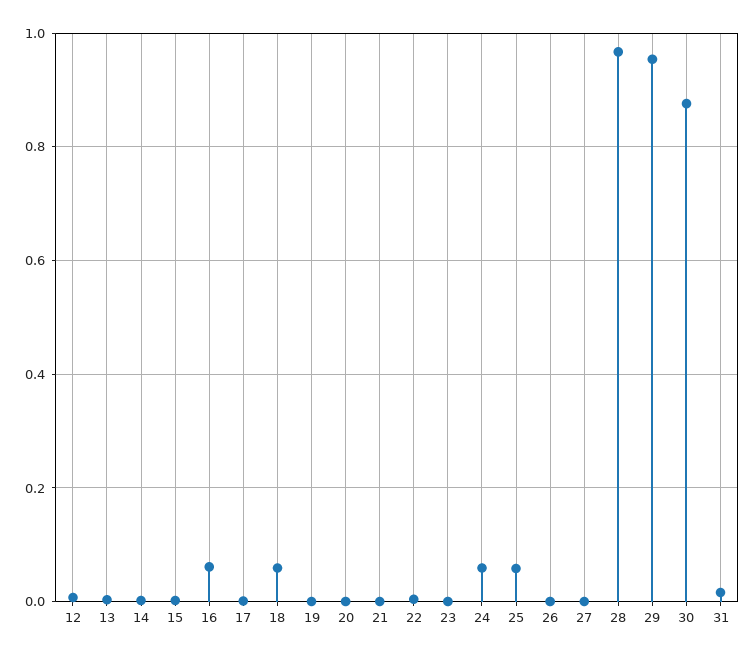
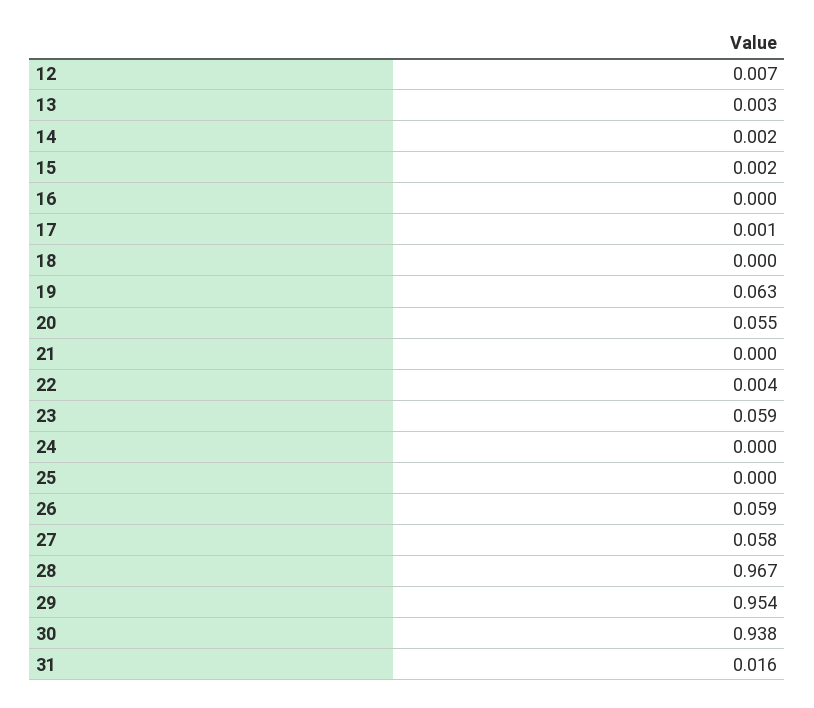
  {
    "12": 0.007,
    "13": 0.003,
    "14": 0.002,
    "15": 0.002,
-   "16": 0.06,
+   "16": 0,
    "17": 0.001,
-   "18": 0.06,
+   "18": 0,
-   "19": 0,
+   "19": 0.063,
-   "20": 0,
+   "20": 0.055,
    "21": 0,
    "22": 0.004,
-   "23": 0,
+   "23": 0.059,
-   "24": 0.06,
+   "24": 0,
-   "25": 0.06,
+   "25": 0,
-   "26": 0,
+   "26": 0.059,
-   "27": 0,
+   "27": 0.058,
    "28": 0.967,
    "29": 0.954,
-   "30": 0.88,
+   "30": 0.938,
    "31": 0.016
  }

